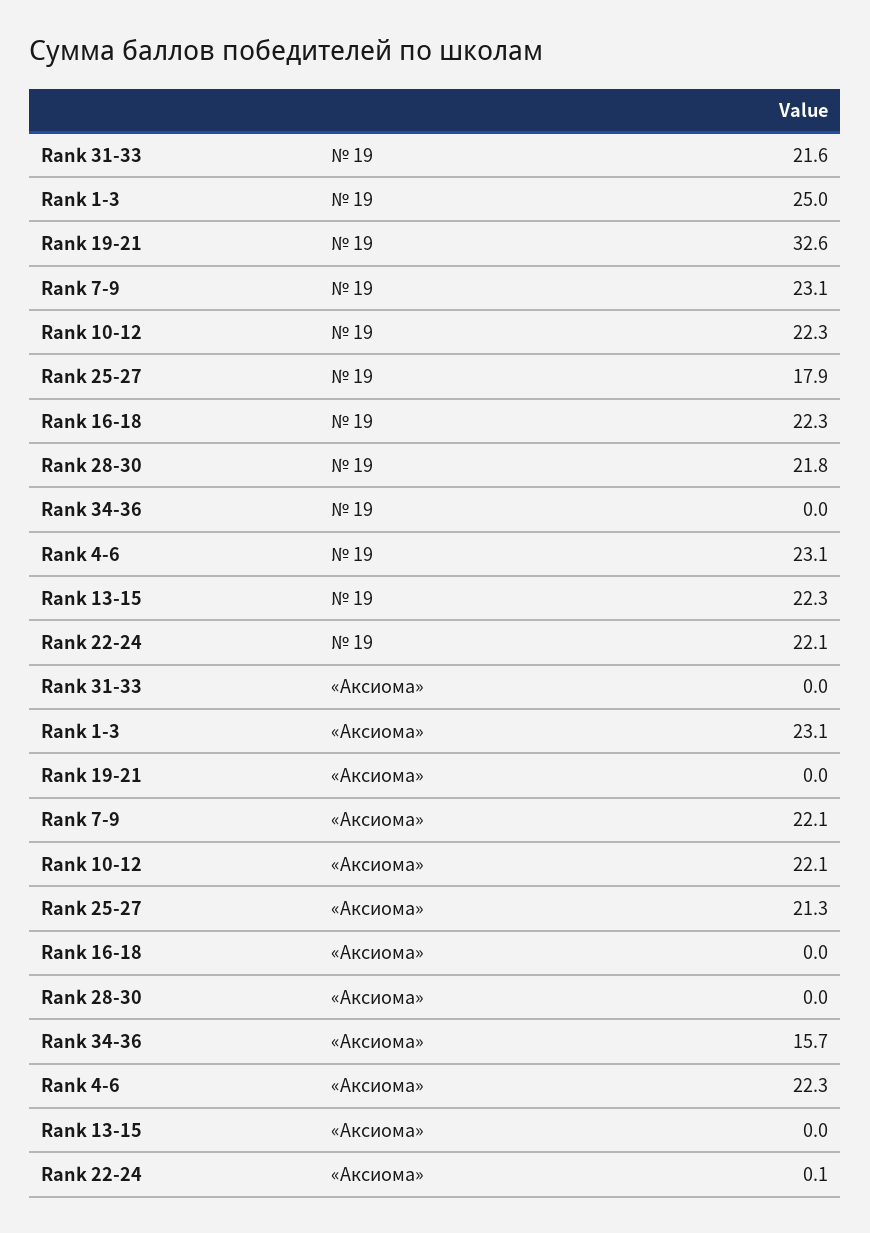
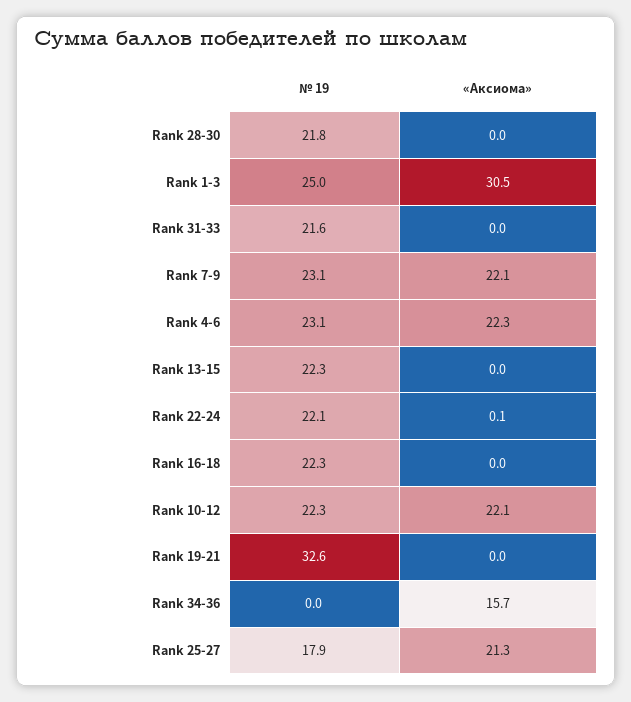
  {
    "Rank 31-33": {
      "№ 19": 21.6,
      "«Аксиома»": 0
    },
    "Rank 1-3": {
      "№ 19": 25,
-     "«Аксиома»": 23.1
+     "«Аксиома»": 30.5
    },
    "Rank 19-21": {
      "№ 19": 32.6,
      "«Аксиома»": 0
    },
    "Rank 7-9": {
      "№ 19": 23.1,
      "«Аксиома»": 22.1
    },
    "Rank 10-12": {
      "№ 19": 22.3,
      "«Аксиома»": 22.1
    },
    "Rank 25-27": {
      "№ 19": 17.9,
      "«Аксиома»": 21.3
    },
    "Rank 16-18": {
      "№ 19": 22.3,
      "«Аксиома»": 0
    },
    "Rank 28-30": {
      "№ 19": 21.8,
      "«Аксиома»": 0
    },
    "Rank 34-36": {
      "№ 19": 0,
      "«Аксиома»": 15.7
    },
    "Rank 4-6": {
      "№ 19": 23.1,
      "«Аксиома»": 22.3
    },
    "Rank 13-15": {
      "№ 19": 22.3,
      "«Аксиома»": 0
    },
    "Rank 22-24": {
      "№ 19": 22.1,
      "«Аксиома»": 0.1
    }
  }

